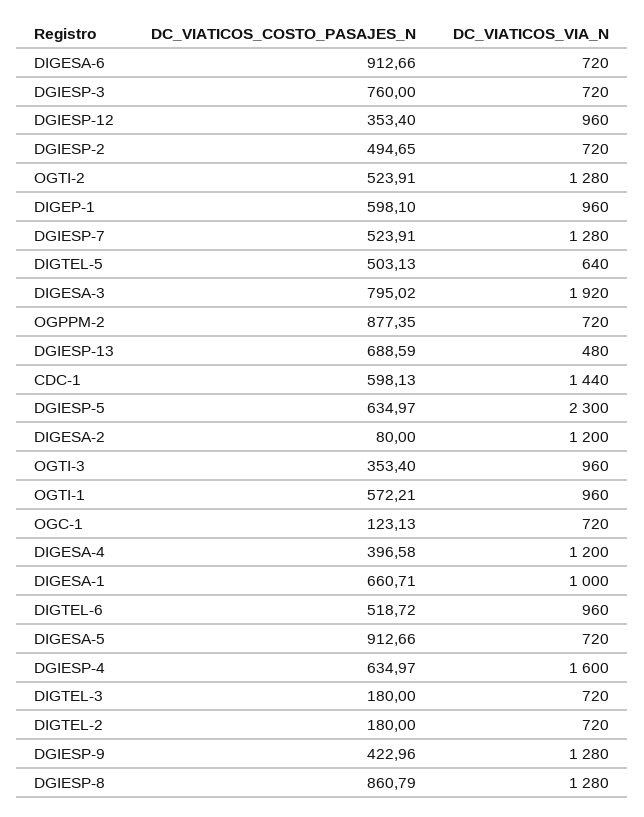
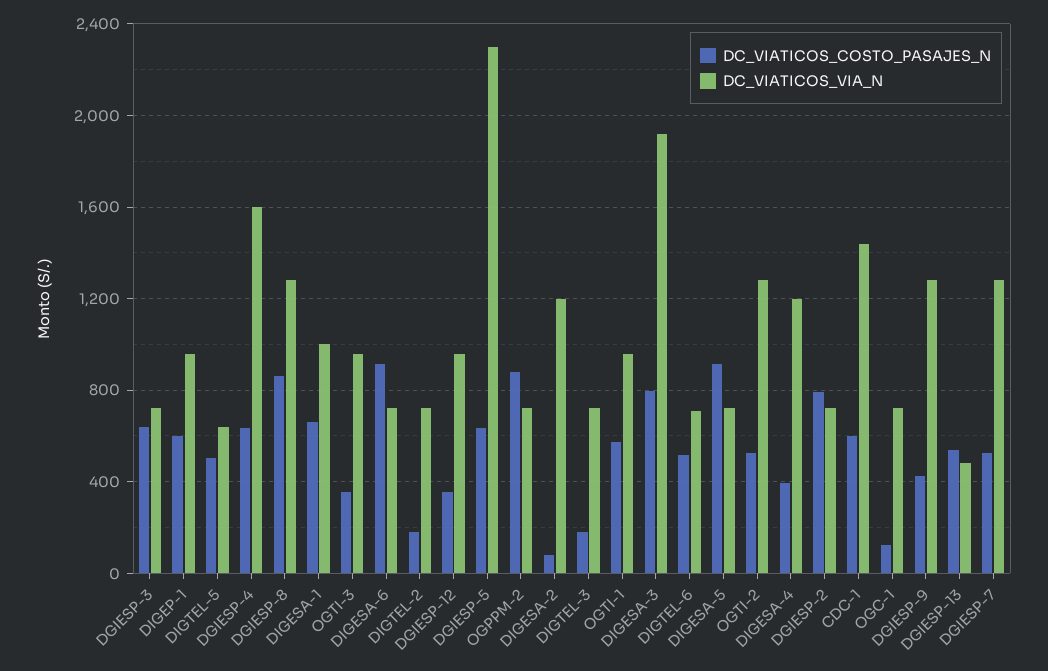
  {
    "DC_VIATICOS_COSTO_PASAJES_N": {
      "DIGESA-6": 912.66,
-     "DGIESP-3": 760,
+     "DGIESP-3": 650,
      "DGIESP-12": 353.4,
-     "DGIESP-2": 494.65,
+     "DGIESP-2": 800,
      "OGTI-2": 523.91,
      "DIGEP-1": 598.1,
      "DGIESP-7": 523.91,
      "DIGTEL-5": 503.13,
      "DIGESA-3": 795.02,
      "OGPPM-2": 877.35,
-     "DGIESP-13": 688.59,
+     "DGIESP-13": 550,
      "CDC-1": 598.13,
      "DGIESP-5": 634.97,
      "DIGESA-2": 80,
      "OGTI-3": 353.4,
      "OGTI-1": 572.21,
      "OGC-1": 123.13,
      "DIGESA-4": 396.58,
      "DIGESA-1": 660.71,
      "DIGTEL-6": 518.72,
      "DIGESA-5": 912.66,
      "DGIESP-4": 634.97,
      "DIGTEL-3": 180,
      "DIGTEL-2": 180,
      "DGIESP-9": 422.96,
      "DGIESP-8": 860.79
    },
    "DC_VIATICOS_VIA_N": {
      "DIGESA-6": 720,
      "DGIESP-3": 720,
      "DGIESP-12": 960,
      "DGIESP-2": 720,
      "OGTI-2": 1280,
      "DIGEP-1": 960,
      "DGIESP-7": 1280,
      "DIGTEL-5": 640,
      "DIGESA-3": 1920,
      "OGPPM-2": 720,
      "DGIESP-13": 480,
      "CDC-1": 1440,
      "DGIESP-5": 2300,
      "DIGESA-2": 1200,
      "OGTI-3": 960,
      "OGTI-1": 960,
      "OGC-1": 720,
      "DIGESA-4": 1200,
      "DIGESA-1": 1000,
-     "DIGTEL-6": 960,
+     "DIGTEL-6": 700,
      "DIGESA-5": 720,
      "DGIESP-4": 1600,
      "DIGTEL-3": 720,
      "DIGTEL-2": 720,
      "DGIESP-9": 1280,
      "DGIESP-8": 1280
    }
  }

